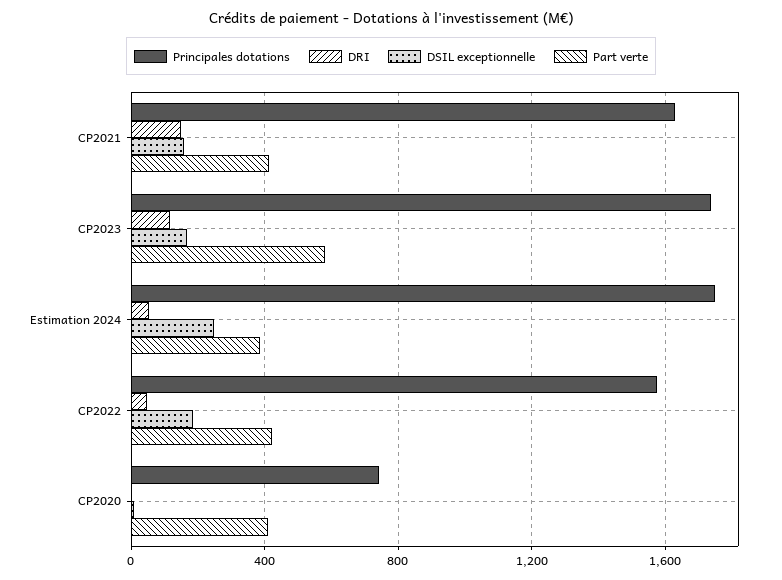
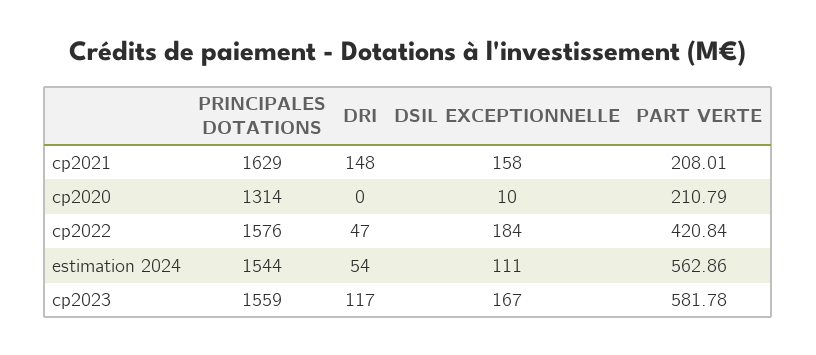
  {
    "Principales dotations": {
      "CP2021": 1629,
-     "CP2023": 1750,
+     "CP2023": 1559,
-     "Estimation 2024": 1750,
+     "Estimation 2024": 1544,
      "CP2022": 1576,
-     "CP2020": 750
+     "CP2020": 1314
    },
    "DRI": {
      "CP2021": 148,
      "CP2023": 117,
      "Estimation 2024": 54,
      "CP2022": 47,
      "CP2020": 0
    },
    "DSIL exceptionnelle": {
      "CP2021": 158,
      "CP2023": 167,
-     "Estimation 2024": 250,
+     "Estimation 2024": 111,
      "CP2022": 184,
      "CP2020": 10
    },
    "Part verte": {
-     "CP2021": 400,
+     "CP2021": 208.01,
      "CP2023": 581.78,
-     "Estimation 2024": 400,
+     "Estimation 2024": 562.86,
      "CP2022": 420.84,
-     "CP2020": 400
+     "CP2020": 210.79
    }
  }

